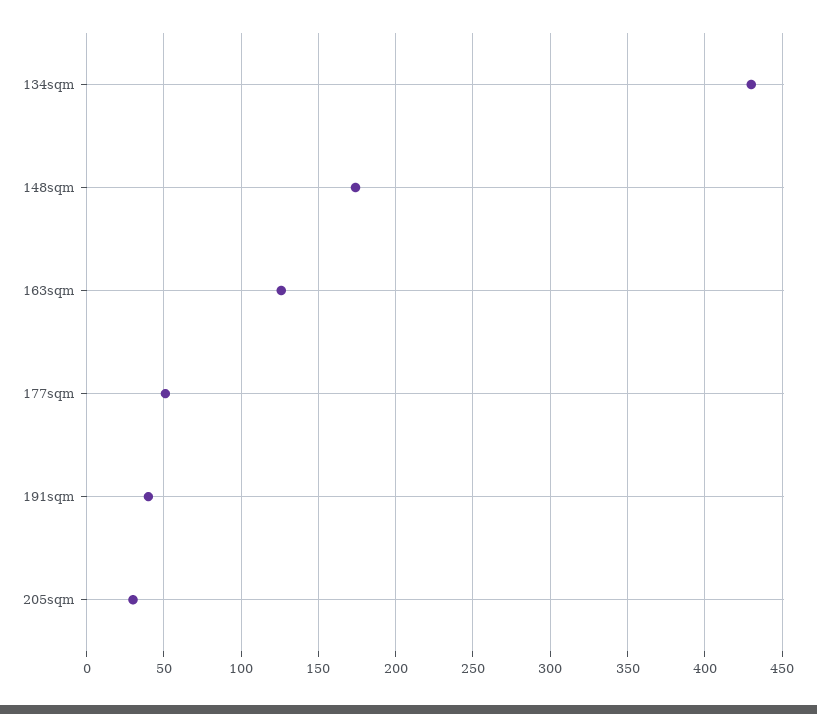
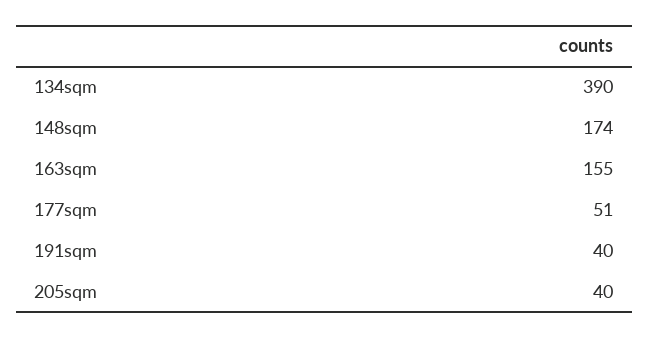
  {
-   "134sqm": 430,
+   "134sqm": 390,
    "148sqm": 174,
-   "163sqm": 125,
+   "163sqm": 155,
    "177sqm": 51,
    "191sqm": 40,
-   "205sqm": 30
+   "205sqm": 40
  }

